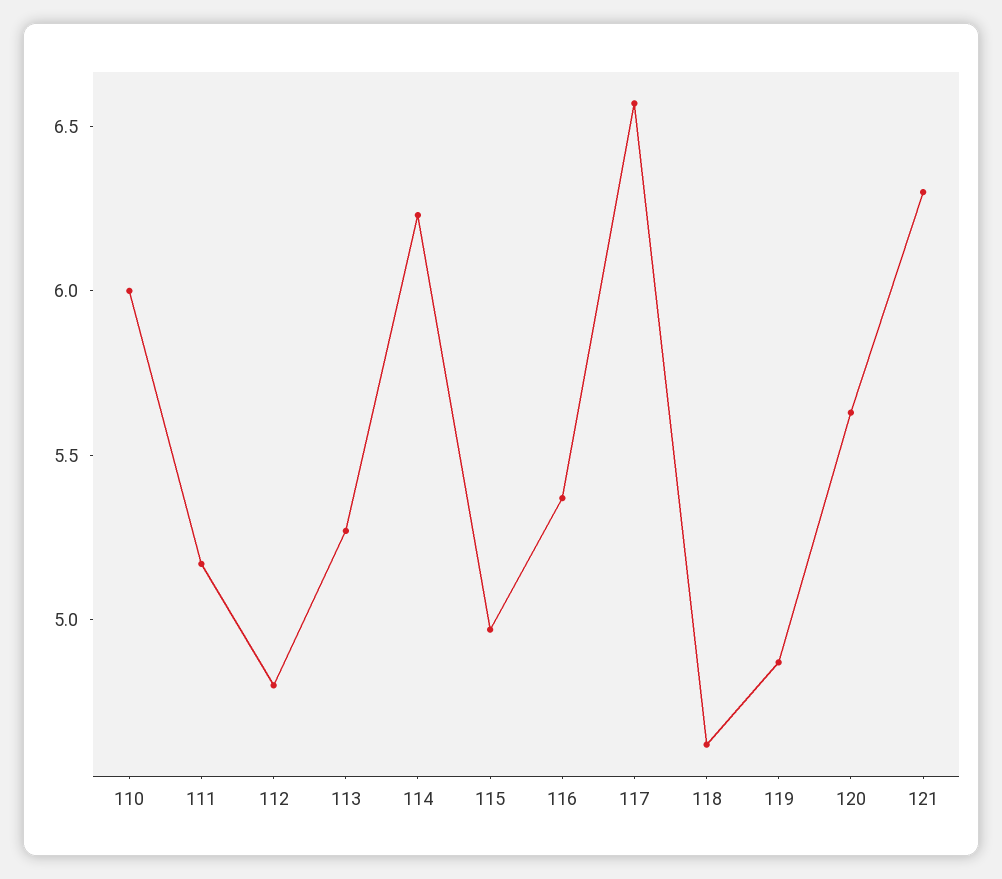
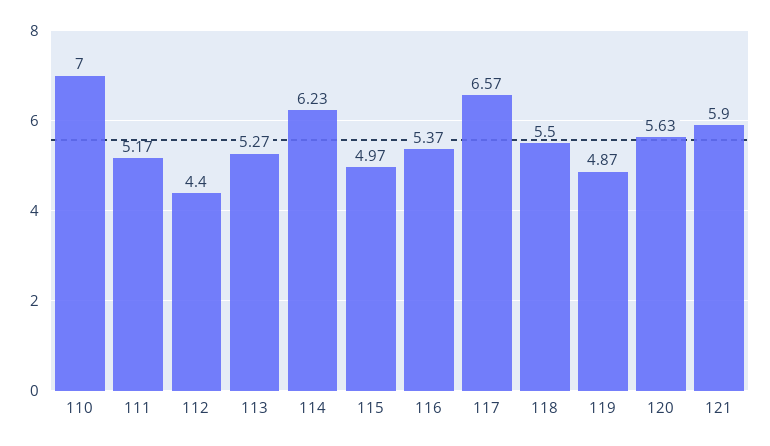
  {
-   "110": 6,
+   "110": 7,
    "111": 5.17,
-   "112": 4.8,
+   "112": 4.4,
    "113": 5.27,
    "114": 6.23,
    "115": 4.97,
    "116": 5.37,
    "117": 6.57,
-   "118": 4.6,
+   "118": 5.5,
    "119": 4.87,
    "120": 5.63,
-   "121": 6.3
+   "121": 5.9
  }

